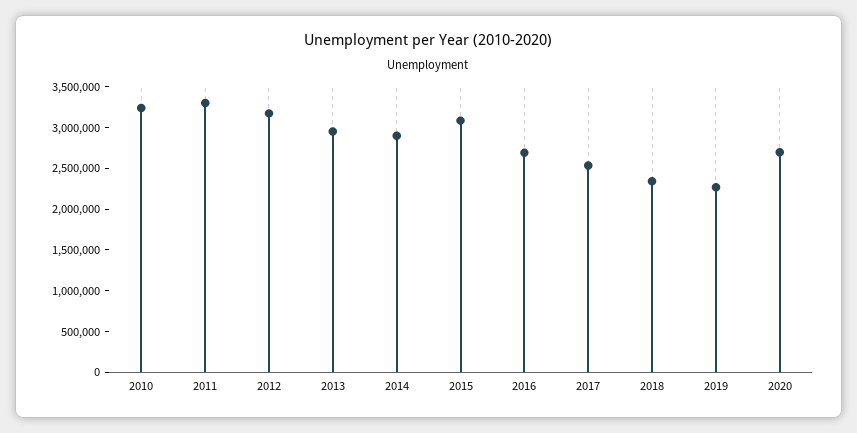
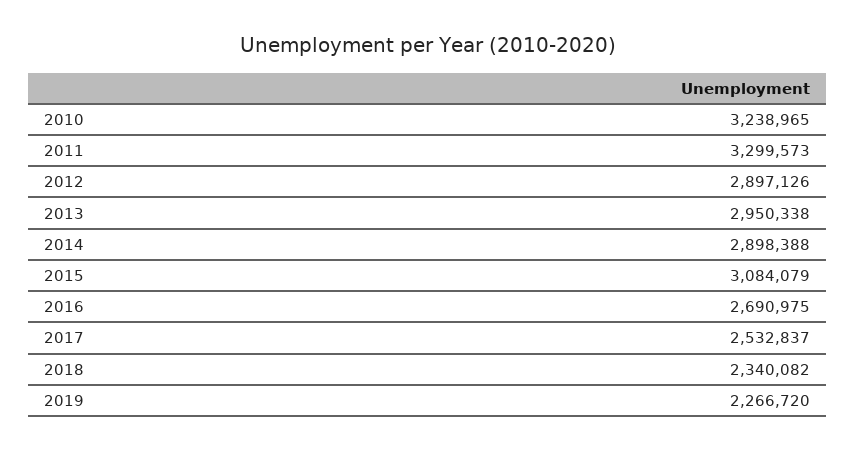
  {
    "2010": 3238965,
    "2011": 3299573,
-   "2012": 3200000,
+   "2012": 2897126,
    "2013": 2950338,
    "2014": 2898388,
    "2015": 3084079,
    "2016": 2690975,
    "2017": 2532837,
    "2018": 2340082,
-   "2019": 2266720,
+   "2019": 2266720
-   "2020": 2700000
  }

